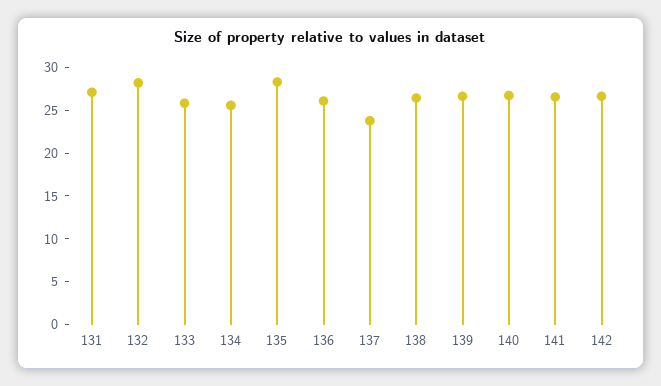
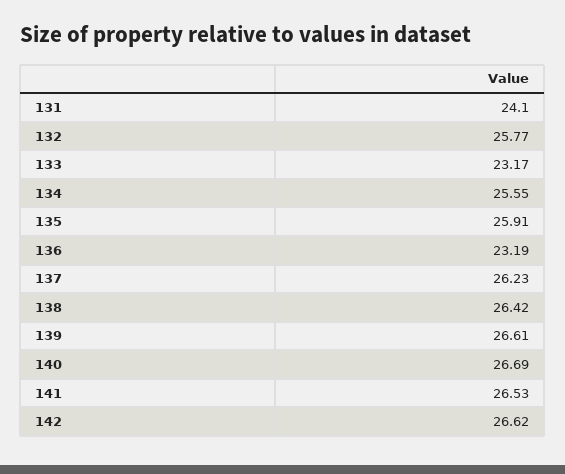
  {
-   "131": 27,
+   "131": 24.1,
-   "132": 28,
+   "132": 25.77,
-   "133": 26,
+   "133": 23.17,
    "134": 25.55,
-   "135": 28,
+   "135": 25.91,
-   "136": 26,
+   "136": 23.19,
-   "137": 24,
+   "137": 26.23,
    "138": 26.42,
    "139": 26.61,
    "140": 26.69,
    "141": 26.53,
    "142": 26.62
  }

